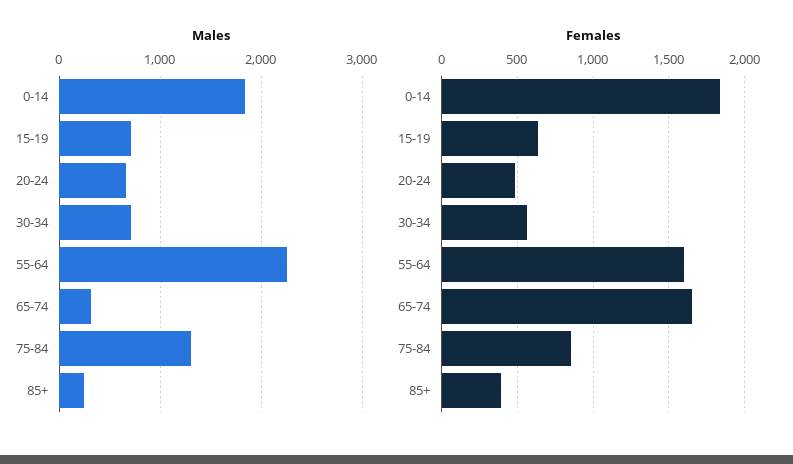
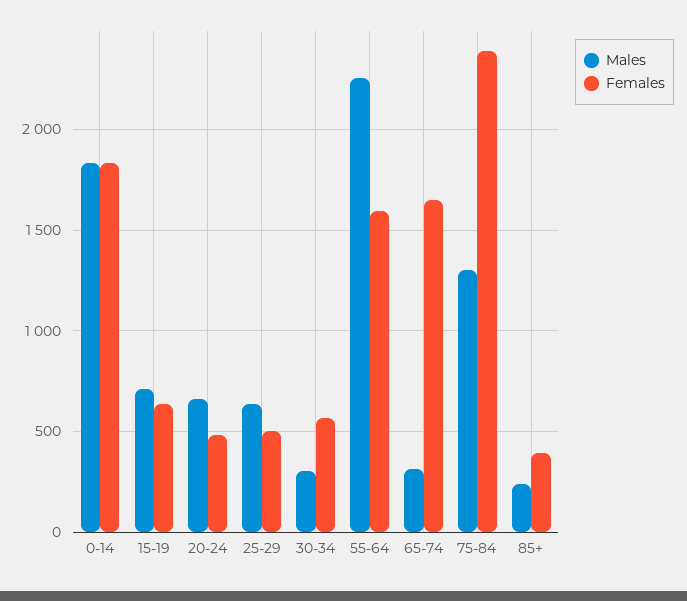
  {
    "Males": {
      "0-14": 1850,
      "15-19": 700,
      "20-24": 650,
-     "30-34": 700,
+     "30-34": 300,
      "55-64": 2250,
      "65-74": 300,
      "75-84": 1300,
-     "85+": 250
+     "85+": 250,
+     "25-29": 650
    },
    "Females": {
      "0-14": 1850,
      "15-19": 650,
      "20-24": 500,
      "30-34": 550,
      "55-64": 1600,
      "65-74": 1650,
-     "75-84": 850,
+     "75-84": 2400,
-     "85+": 400
+     "85+": 400,
+     "25-29": 500
    }
  }

